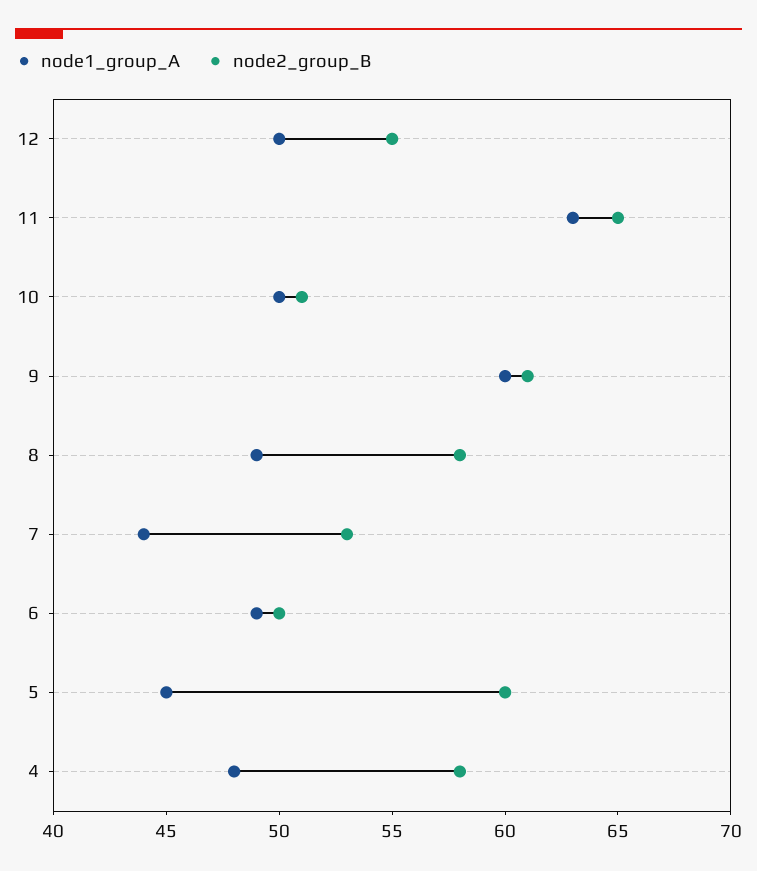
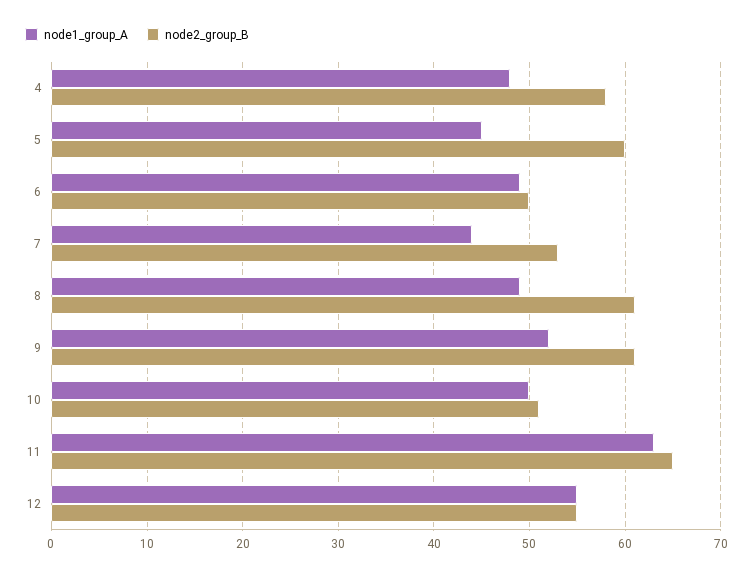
  {
    "node1_group_A": {
-     "12": 50,
+     "12": 55,
      "11": 63,
      "10": 50,
-     "9": 60,
+     "9": 52,
      "8": 49,
      "7": 44,
      "6": 49,
      "5": 45,
      "4": 48
    },
    "node2_group_B": {
      "12": 55,
      "11": 65,
      "10": 51,
      "9": 61,
-     "8": 58,
+     "8": 61,
      "7": 53,
      "6": 50,
      "5": 60,
      "4": 58
    }
  }

